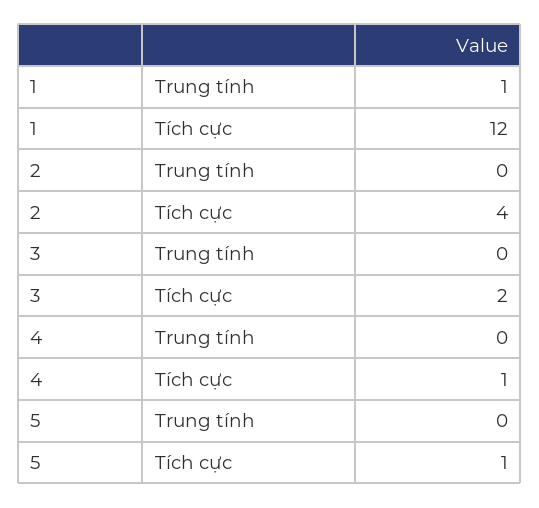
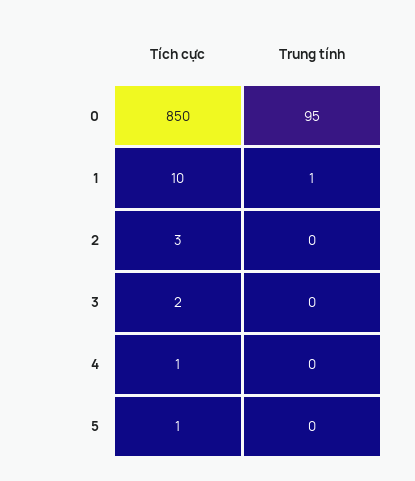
  {
    "1": {
      "Trung tính": 1,
-     "Tích cực": 12
+     "Tích cực": 10
    },
    "2": {
      "Trung tính": 0,
-     "Tích cực": 4
+     "Tích cực": 3
    },
    "3": {
      "Trung tính": 0,
      "Tích cực": 2
    },
    "4": {
      "Trung tính": 0,
      "Tích cực": 1
    },
    "5": {
      "Trung tính": 0,
      "Tích cực": 1
-   }
+   },
+   "0": {
+     "Tích cực": 850,
+     "Trung tính": 95
+   }
  }

